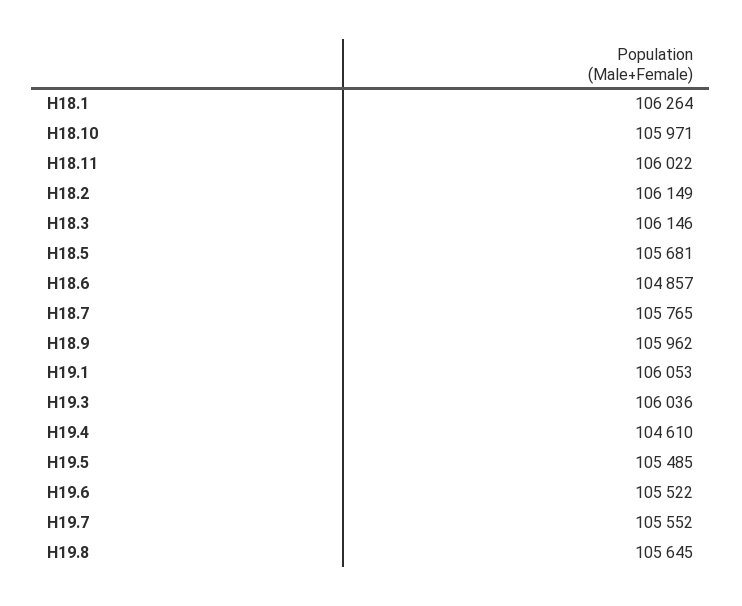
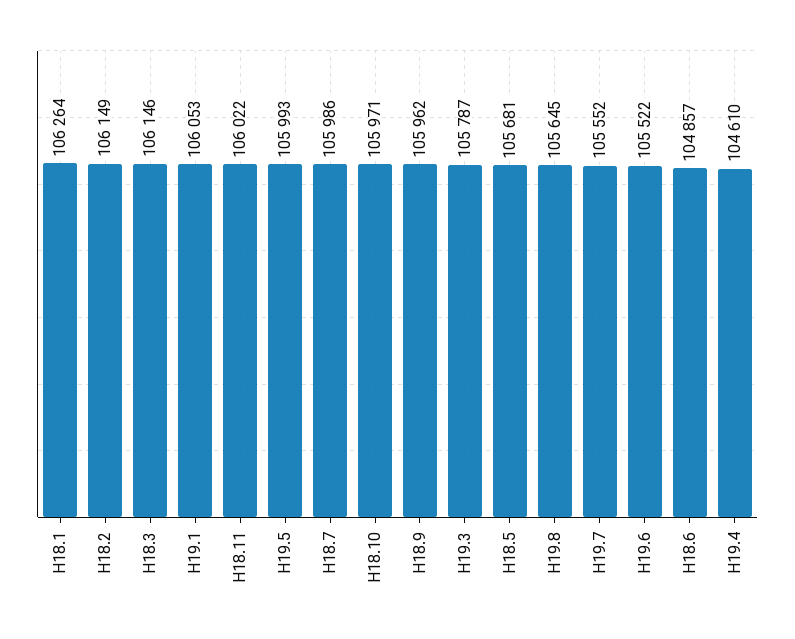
  {
    "H18.1": 106264,
    "H18.10": 105971,
    "H18.11": 106022,
    "H18.2": 106149,
    "H18.3": 106146,
    "H18.5": 105681,
    "H18.6": 104857,
-   "H18.7": 105765,
+   "H18.7": 105986,
    "H18.9": 105962,
    "H19.1": 106053,
-   "H19.3": 106036,
+   "H19.3": 105787,
    "H19.4": 104610,
-   "H19.5": 105485,
+   "H19.5": 105993,
    "H19.6": 105522,
    "H19.7": 105552,
    "H19.8": 105645
  }

